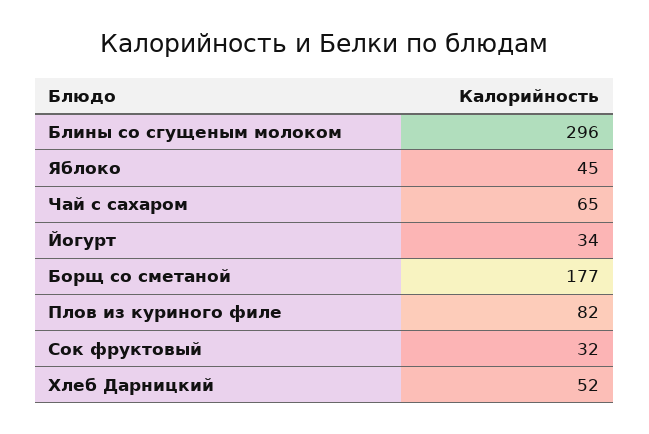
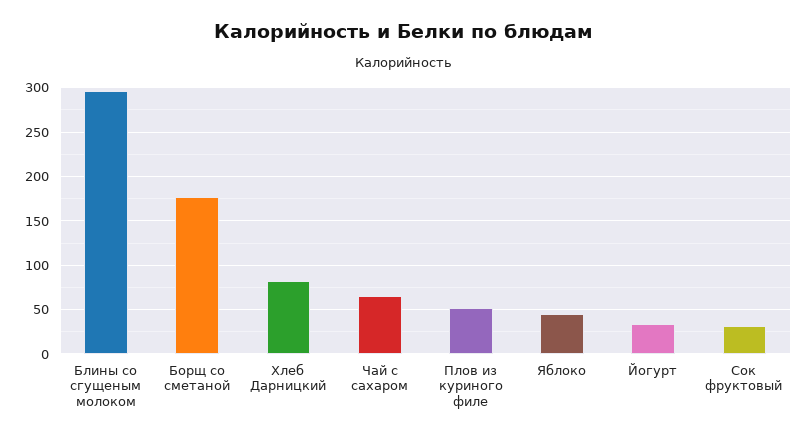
  {
    "Блины со сгущеным молоком": 296,
    "Яблоко": 45,
    "Чай с сахаром": 65,
    "Йогурт": 34,
    "Борщ со сметаной": 177,
-   "Плов из куриного филе": 82,
+   "Плов из куриного филе": 50,
    "Сок фруктовый": 32,
-   "Хлеб Дарницкий": 52
+   "Хлеб Дарницкий": 80
  }

